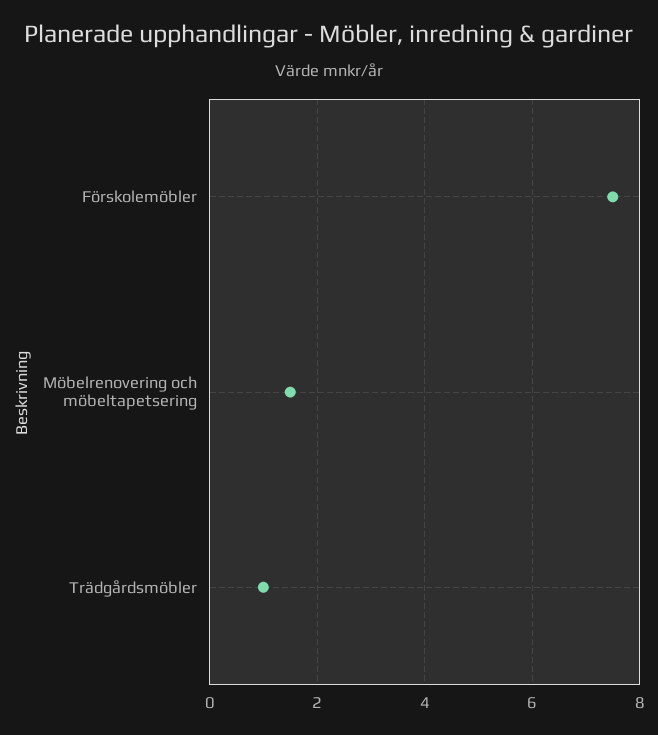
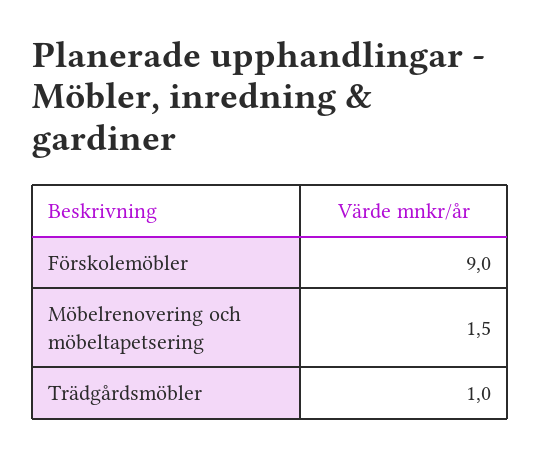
  {
-   "Förskolemöbler": 7.5,
+   "Förskolemöbler": 9,
    "Möbelrenovering och möbeltapetsering": 1.5,
    "Trädgårdsmöbler": 1
  }

